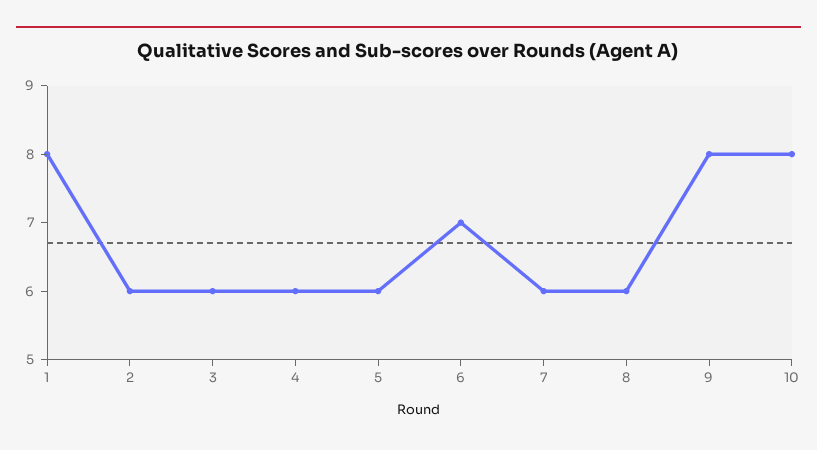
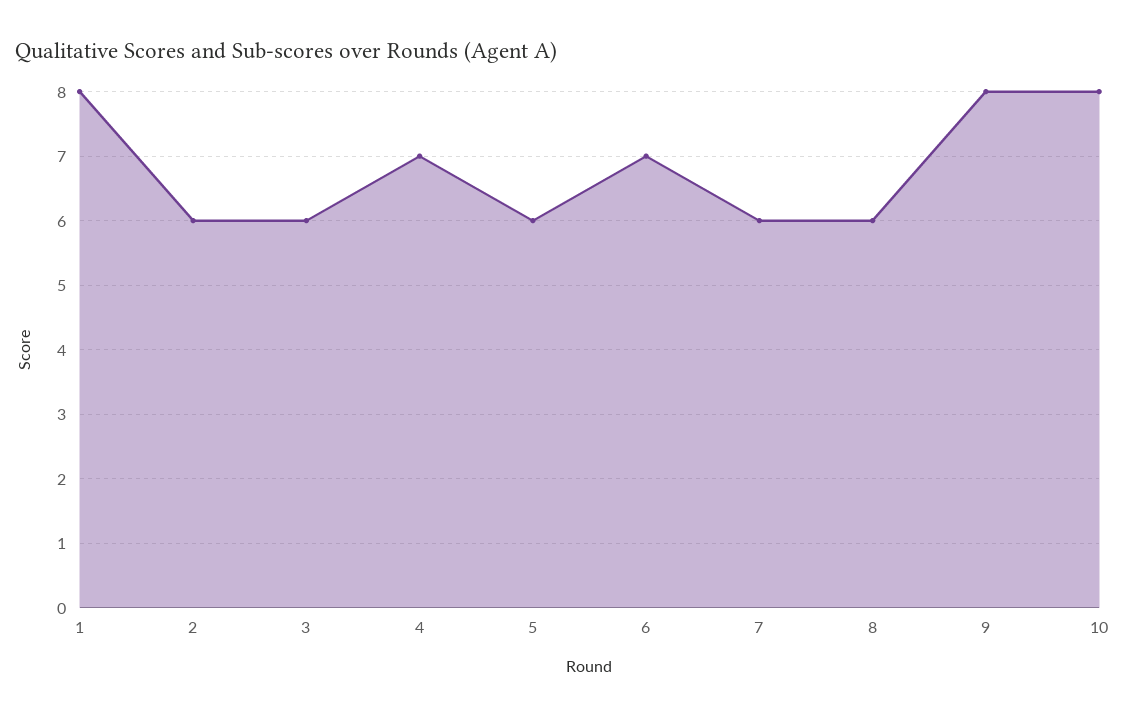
  {
    "1": 8,
    "2": 6,
    "3": 6,
-   "4": 6,
+   "4": 7,
    "5": 6,
    "6": 7,
    "7": 6,
    "8": 6,
    "9": 8,
    "10": 8
  }

